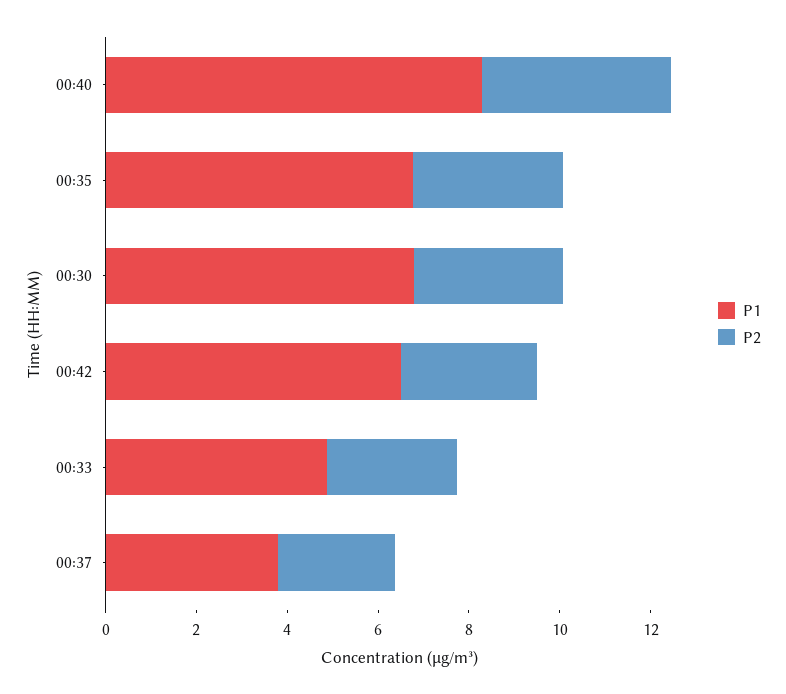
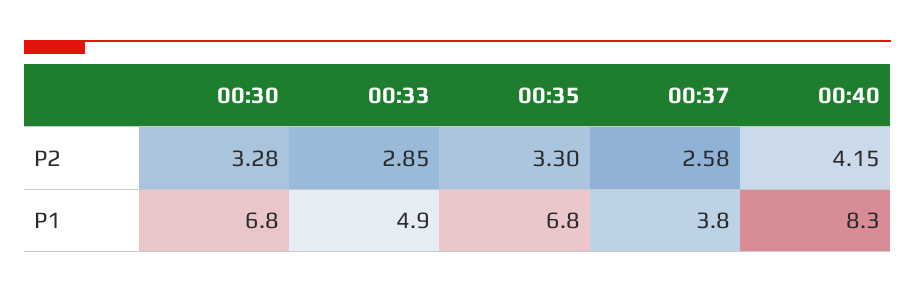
  {
    "P1": {
      "00:40": 8.3,
      "00:35": 6.8,
      "00:30": 6.8,
-     "00:42": 6.5,
      "00:33": 4.9,
      "00:37": 3.8
    },
    "P2": {
      "00:40": 4.15,
      "00:35": 3.3,
      "00:30": 3.28,
-     "00:42": 3,
      "00:33": 2.85,
      "00:37": 2.58
    }
  }

